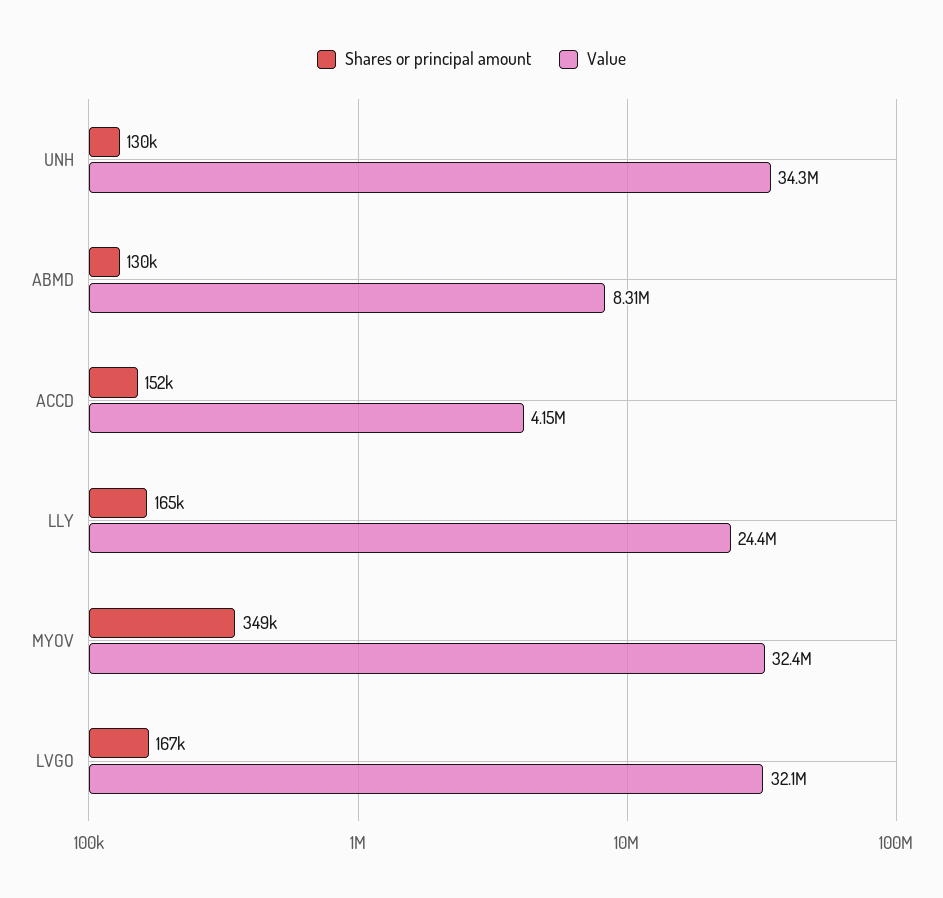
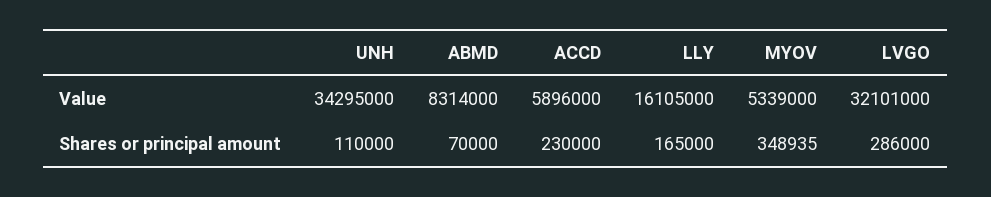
  {
    "Shares or principal amount": {
-     "UNH": 130000,
+     "UNH": 110000,
-     "ABMD": 130000,
+     "ABMD": 70000,
-     "ACCD": 152000,
+     "ACCD": 230000,
      "LLY": 165000,
      "MYOV": 348935,
-     "LVGO": 167000
+     "LVGO": 286000
    },
    "Value": {
      "UNH": 34295000,
      "ABMD": 8314000,
-     "ACCD": 4150000,
+     "ACCD": 5896000,
-     "LLY": 24400000,
+     "LLY": 16105000,
-     "MYOV": 32400000,
+     "MYOV": 5339000,
      "LVGO": 32101000
    }
  }

